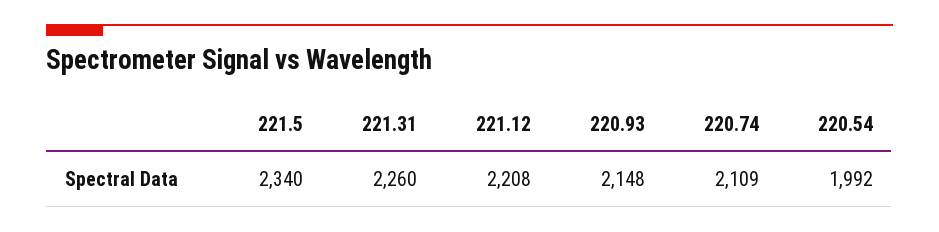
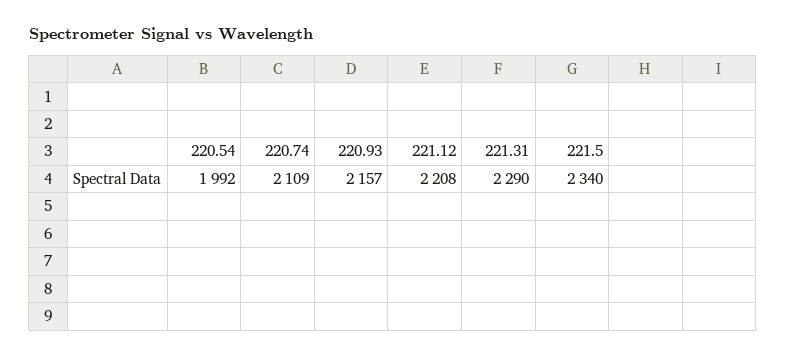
  {
    "221.5": 2340,
-   "221.31": 2260,
+   "221.31": 2290,
    "221.12": 2208,
-   "220.93": 2148,
+   "220.93": 2157,
    "220.74": 2109,
    "220.54": 1992
  }

